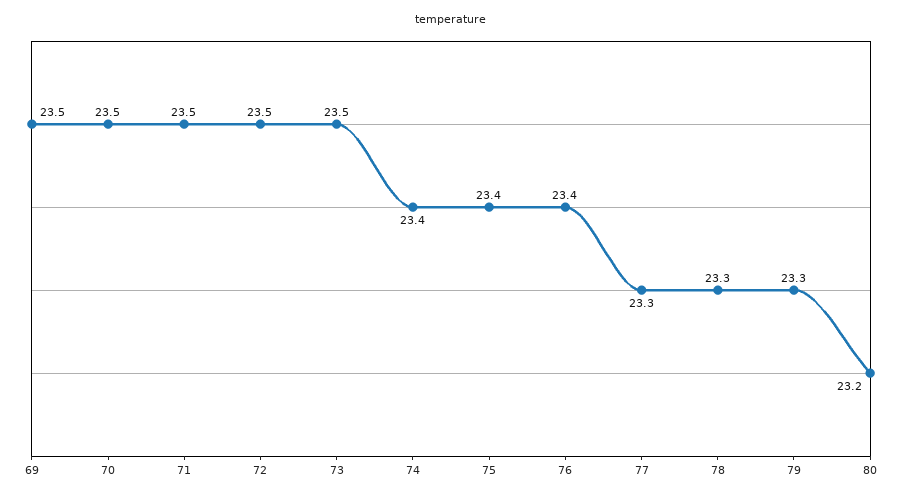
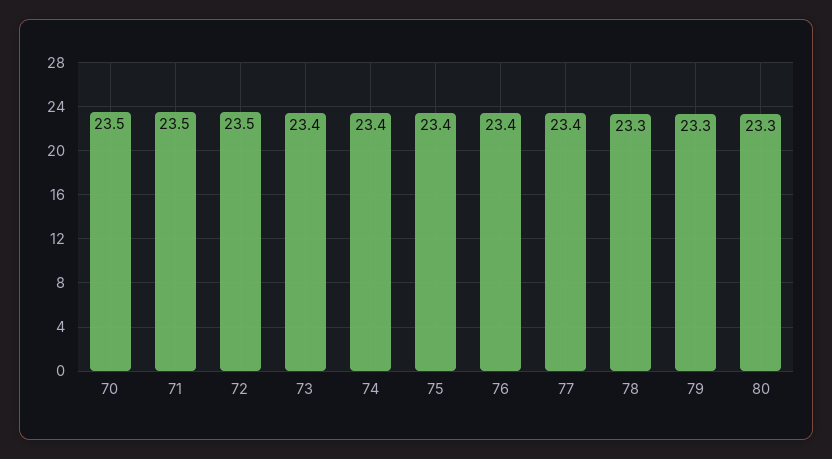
  {
-   "69": 23.5,
    "70": 23.5,
    "71": 23.5,
    "72": 23.5,
-   "73": 23.5,
+   "73": 23.4,
    "74": 23.4,
    "75": 23.4,
    "76": 23.4,
-   "77": 23.3,
+   "77": 23.4,
    "78": 23.3,
    "79": 23.3,
-   "80": 23.2
+   "80": 23.3
  }

